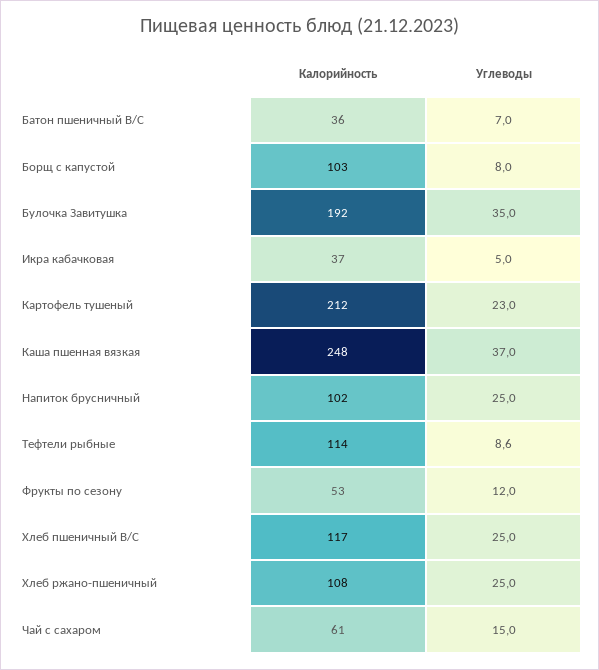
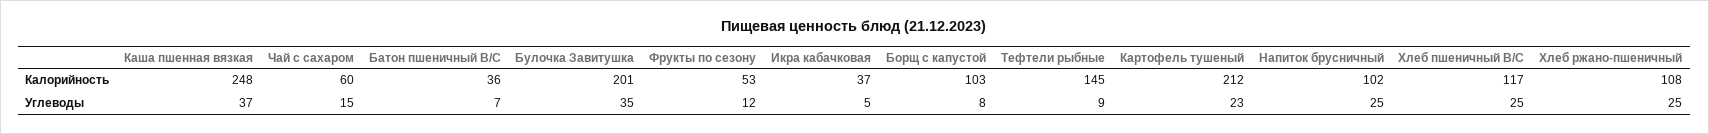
  {
    "Калорийность": {
      "Батон пшеничный В/С": 36,
      "Борщ с капустой": 103,
-     "Булочка Завитушка": 192,
+     "Булочка Завитушка": 201,
      "Икра кабачковая": 37,
      "Картофель тушеный": 212,
      "Каша пшенная вязкая": 248,
      "Напиток брусничный": 102,
-     "Тефтели рыбные": 114,
+     "Тефтели рыбные": 145,
      "Фрукты по сезону": 53,
      "Хлеб пшеничный В/С": 117,
      "Хлеб ржано-пшеничный": 108,
-     "Чай с сахаром": 61
+     "Чай с сахаром": 60
    },
    "Углеводы": {
      "Батон пшеничный В/С": 7,
      "Борщ с капустой": 8,
      "Булочка Завитушка": 35,
      "Икра кабачковая": 5,
      "Картофель тушеный": 23,
      "Каша пшенная вязкая": 37,
      "Напиток брусничный": 25,
      "Тефтели рыбные": 8.6,
      "Фрукты по сезону": 12,
      "Хлеб пшеничный В/С": 25,
      "Хлеб ржано-пшеничный": 25,
      "Чай с сахаром": 15
    }
  }

